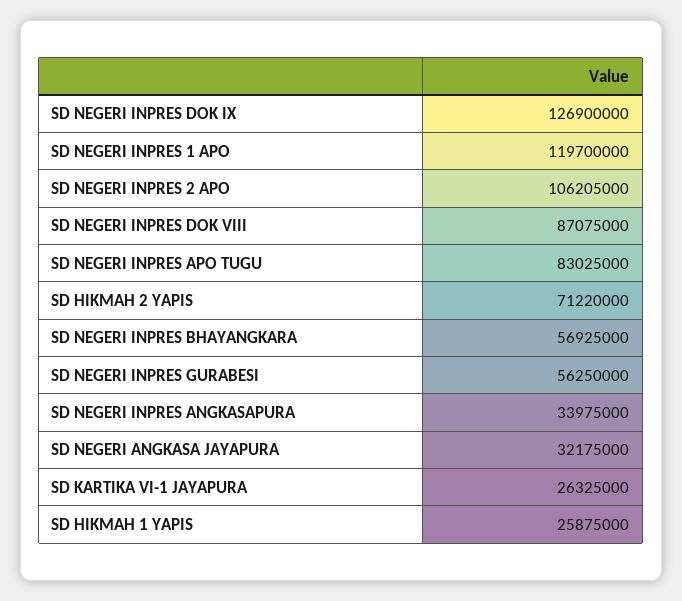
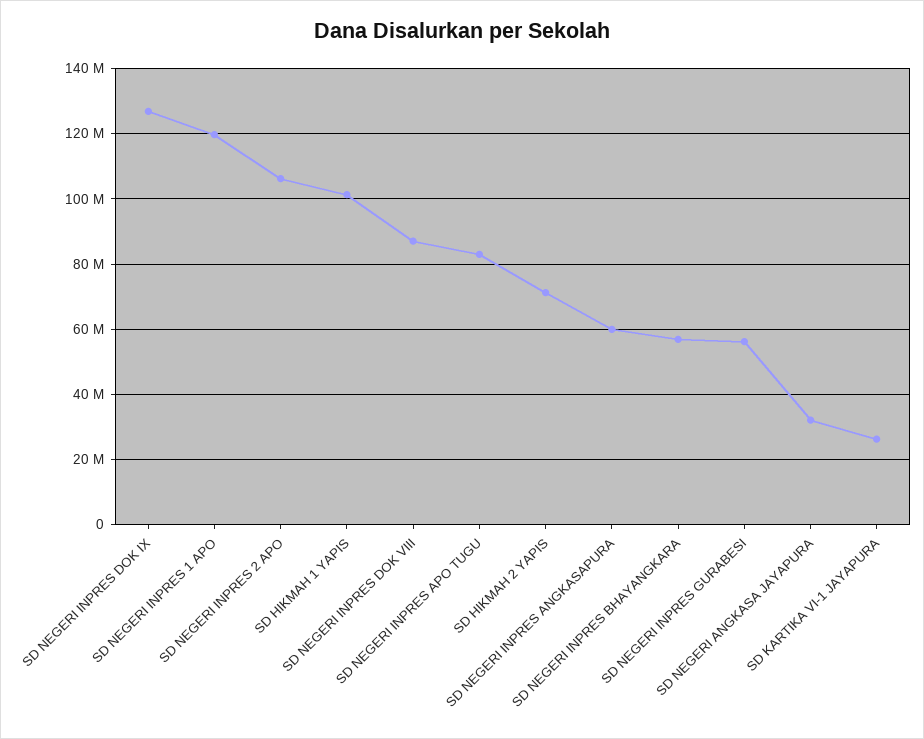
  {
    "SD NEGERI INPRES DOK IX": 126900000,
    "SD NEGERI INPRES 1 APO": 119700000,
    "SD NEGERI INPRES 2 APO": 106205000,
    "SD NEGERI INPRES DOK VIII": 87075000,
    "SD NEGERI INPRES APO TUGU": 83025000,
    "SD HIKMAH 2 YAPIS": 71220000,
    "SD NEGERI INPRES BHAYANGKARA": 56925000,
    "SD NEGERI INPRES GURABESI": 56250000,
-   "SD NEGERI INPRES ANGKASAPURA": 33975000,
+   "SD NEGERI INPRES ANGKASAPURA": 60000000,
    "SD NEGERI ANGKASA JAYAPURA": 32175000,
    "SD KARTIKA VI-1 JAYAPURA": 26325000,
-   "SD HIKMAH 1 YAPIS": 25875000
+   "SD HIKMAH 1 YAPIS": 102000000
  }

